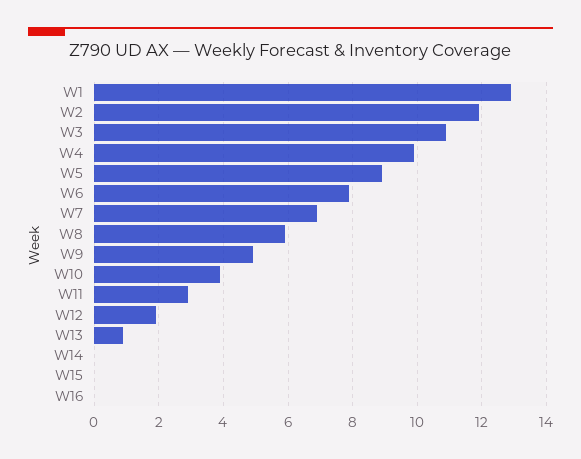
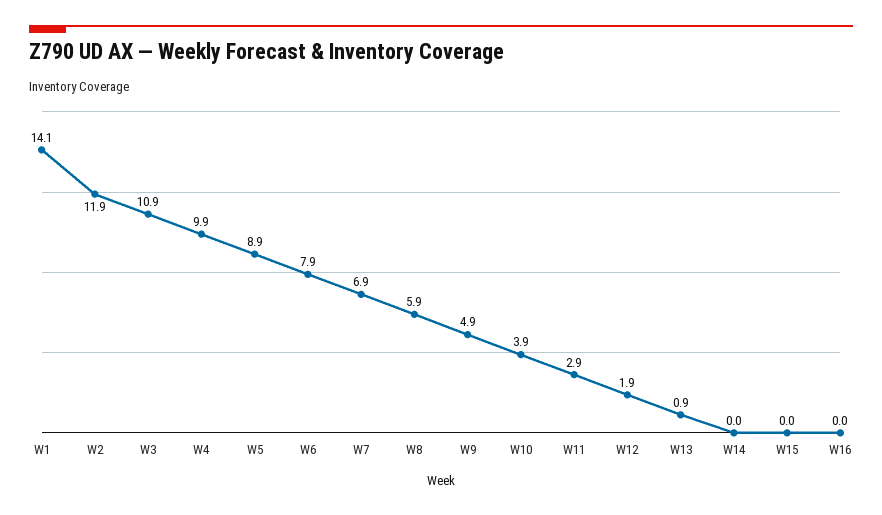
  {
-   "W1": 13,
+   "W1": 14.1,
    "W2": 11.9,
    "W3": 10.9,
    "W4": 9.9,
    "W5": 8.9,
    "W6": 7.9,
    "W7": 6.9,
    "W8": 5.9,
    "W9": 4.9,
    "W10": 3.9,
    "W11": 2.9,
    "W12": 1.9,
    "W13": 0.9,
    "W14": 0,
    "W15": 0,
    "W16": 0
  }

